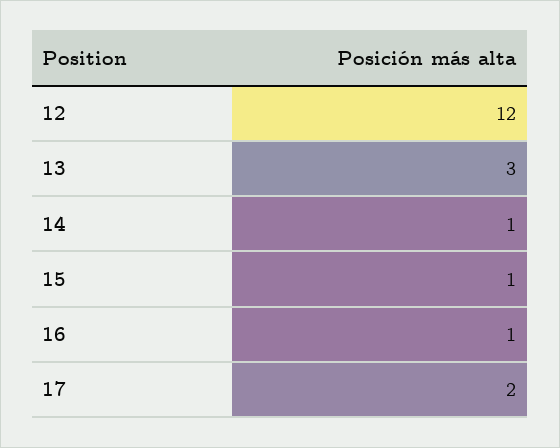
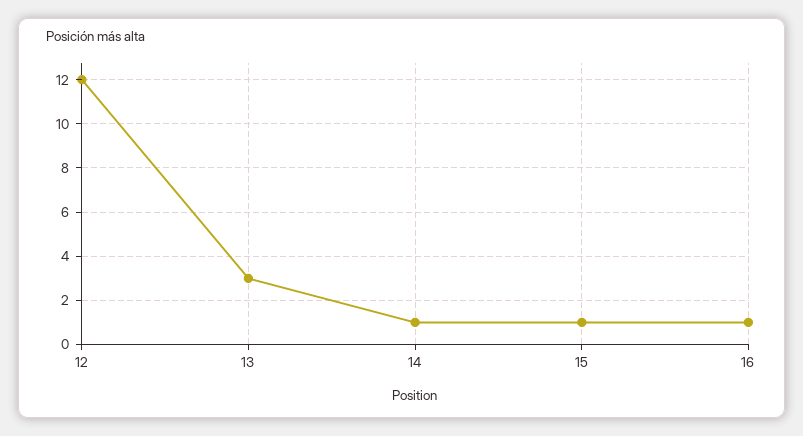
  {
    "12": 12,
    "13": 3,
    "14": 1,
    "15": 1,
-   "16": 1,
+   "16": 1
-   "17": 2
  }

